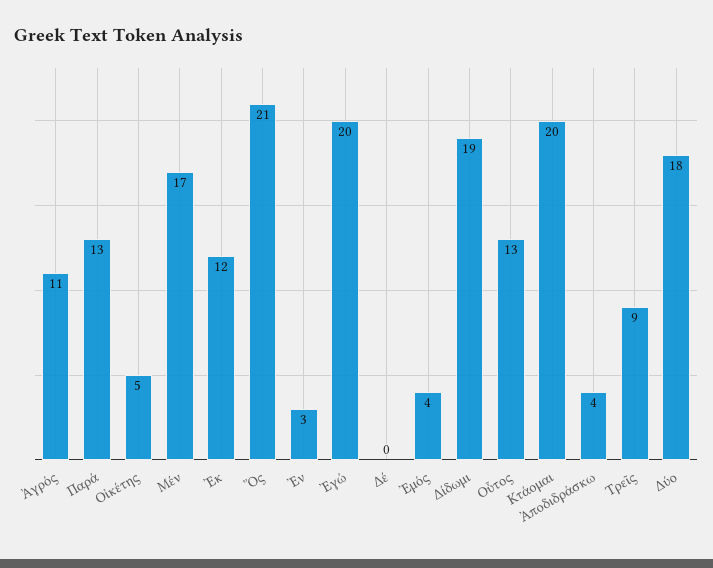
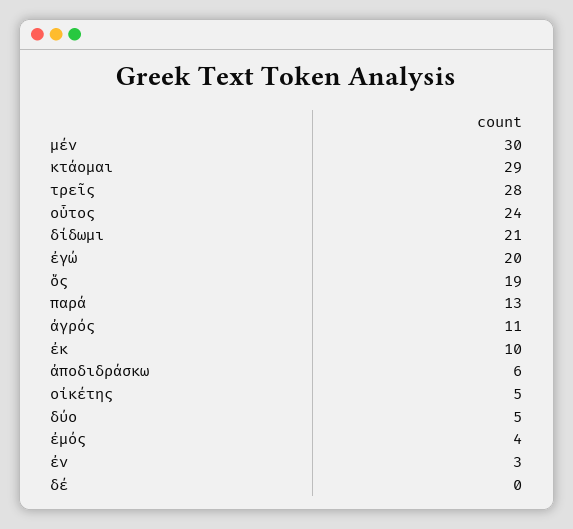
  {
    "Ἀγρός": 11,
    "Παρά": 13,
    "Οἰκέτης": 5,
-   "Μέν": 17,
+   "Μέν": 30,
-   "Ἐκ": 12,
+   "Ἐκ": 10,
-   "Ὅς": 21,
+   "Ὅς": 19,
    "Ἐν": 3,
    "Ἐγώ": 20,
    "Δέ": 0,
    "Ἐμός": 4,
-   "Δίδωμι": 19,
+   "Δίδωμι": 21,
-   "Οὗτος": 13,
+   "Οὗτος": 24,
-   "Κτάομαι": 20,
+   "Κτάομαι": 29,
-   "Ἀποδιδράσκω": 4,
+   "Ἀποδιδράσκω": 6,
-   "Τρεῖς": 9,
+   "Τρεῖς": 28,
-   "Δύο": 18
+   "Δύο": 5
  }

